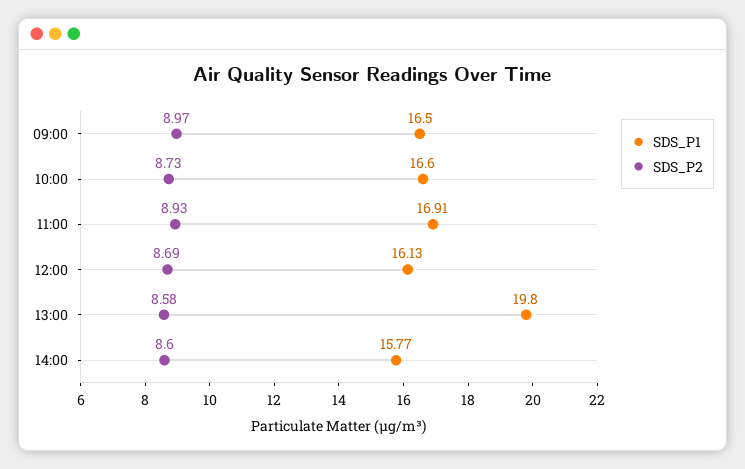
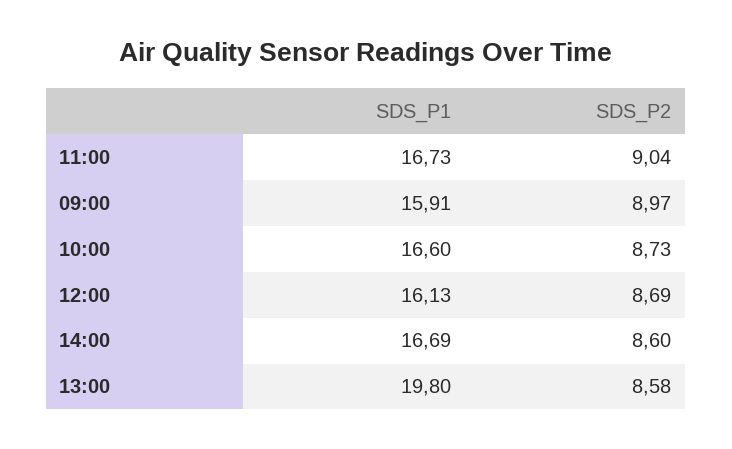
  {
    "SDS_P1": {
-     "09:00": 16.5,
+     "09:00": 15.91,
      "10:00": 16.6,
-     "11:00": 16.91,
+     "11:00": 16.73,
      "12:00": 16.13,
      "13:00": 19.8,
-     "14:00": 15.77
+     "14:00": 16.69
    },
    "SDS_P2": {
      "09:00": 8.97,
      "10:00": 8.73,
-     "11:00": 8.93,
+     "11:00": 9.04,
      "12:00": 8.69,
      "13:00": 8.58,
      "14:00": 8.6
    }
  }

